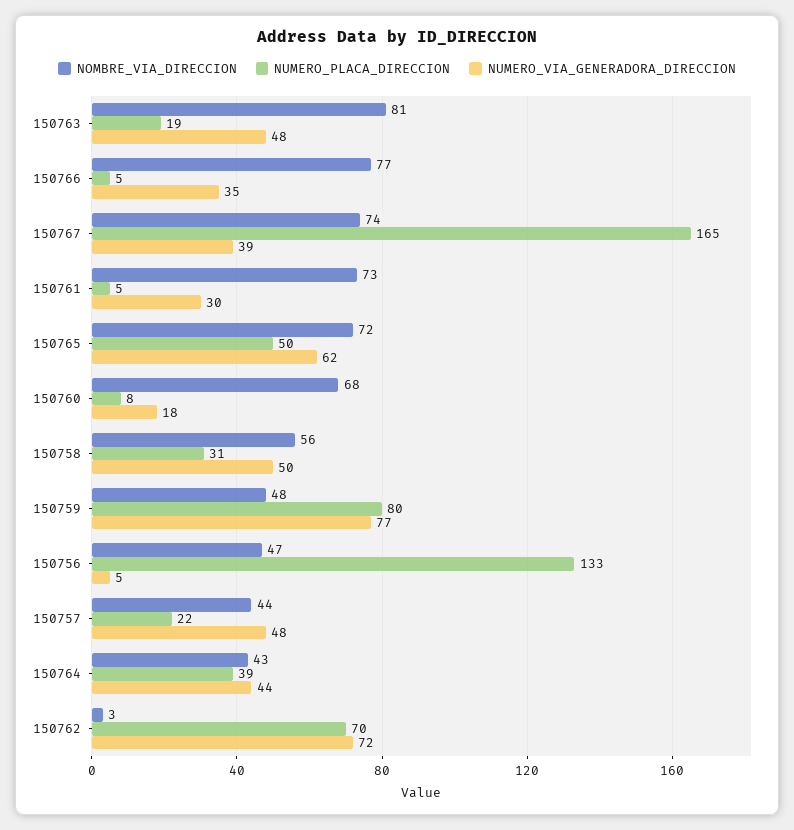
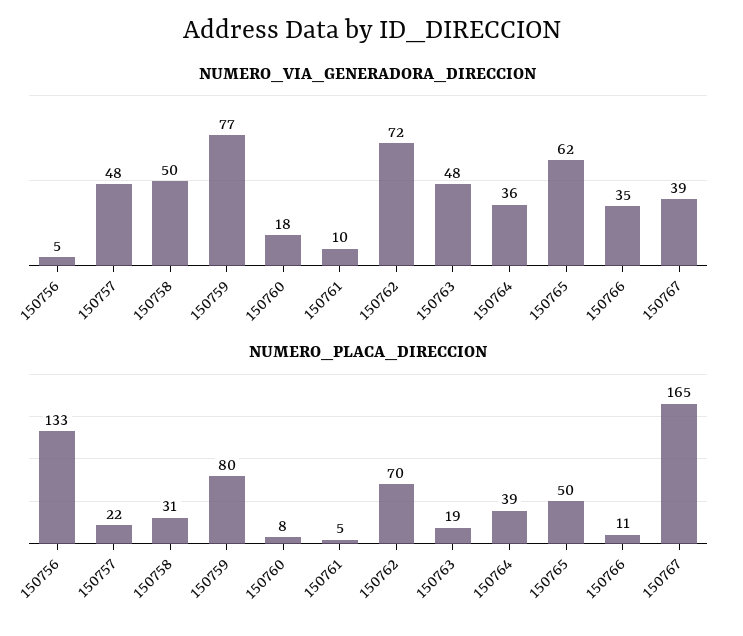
  {
-   "NOMBRE_VIA_DIRECCION": {
-     "150763": 81,
-     "150766": 77,
-     "150767": 74,
-     "150761": 73,
-     "150765": 72,
-     "150760": 68,
-     "150758": 56,
-     "150759": 48,
-     "150756": 47,
-     "150757": 44,
-     "150764": 43,
-     "150762": 3
-   },
    "NUMERO_PLACA_DIRECCION": {
      "150763": 19,
-     "150766": 5,
+     "150766": 11,
      "150767": 165,
      "150761": 5,
      "150765": 50,
      "150760": 8,
      "150758": 31,
      "150759": 80,
      "150756": 133,
      "150757": 22,
      "150764": 39,
      "150762": 70
    },
    "NUMERO_VIA_GENERADORA_DIRECCION": {
      "150763": 48,
      "150766": 35,
      "150767": 39,
-     "150761": 30,
+     "150761": 10,
      "150765": 62,
      "150760": 18,
      "150758": 50,
      "150759": 77,
      "150756": 5,
      "150757": 48,
-     "150764": 44,
+     "150764": 36,
      "150762": 72
    }
  }

